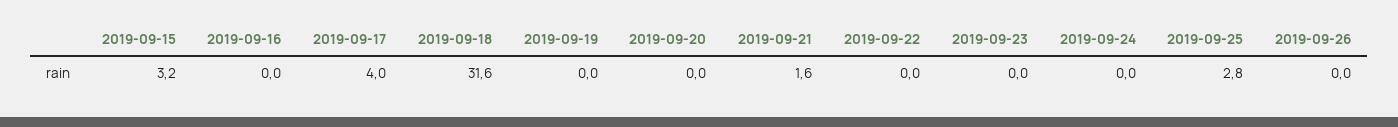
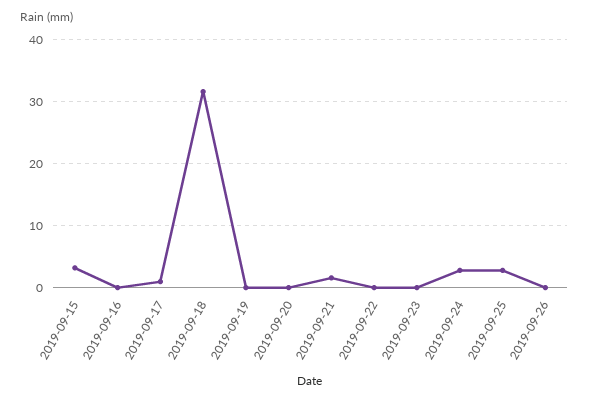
  {
    "2019-09-15": 3.2,
    "2019-09-16": 0,
-   "2019-09-17": 4,
+   "2019-09-17": 1,
    "2019-09-18": 31.6,
    "2019-09-19": 0,
    "2019-09-20": 0,
    "2019-09-21": 1.6,
    "2019-09-22": 0,
    "2019-09-23": 0,
-   "2019-09-24": 0,
+   "2019-09-24": 3,
    "2019-09-25": 2.8,
    "2019-09-26": 0
  }

